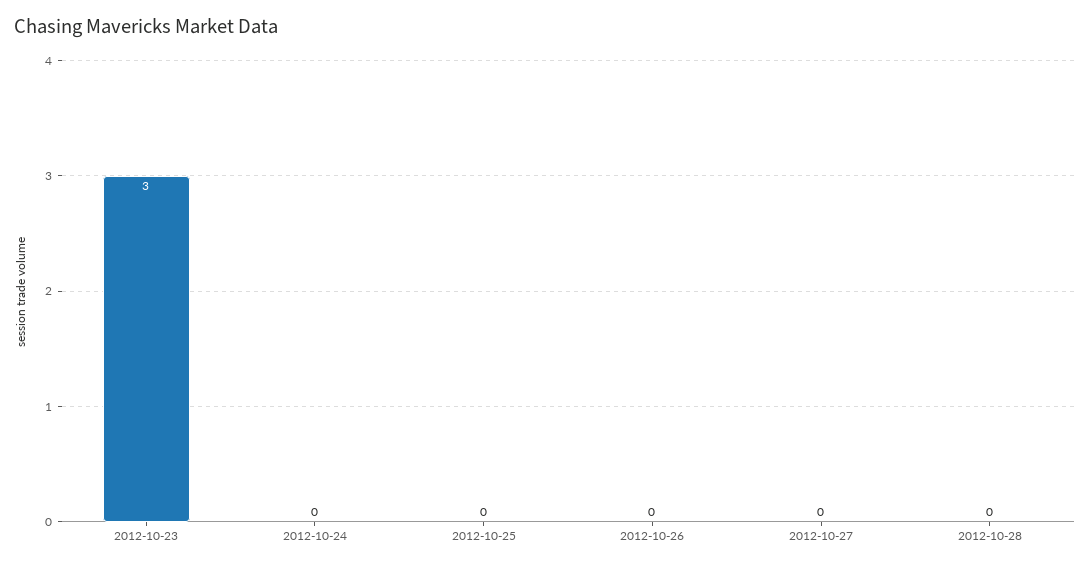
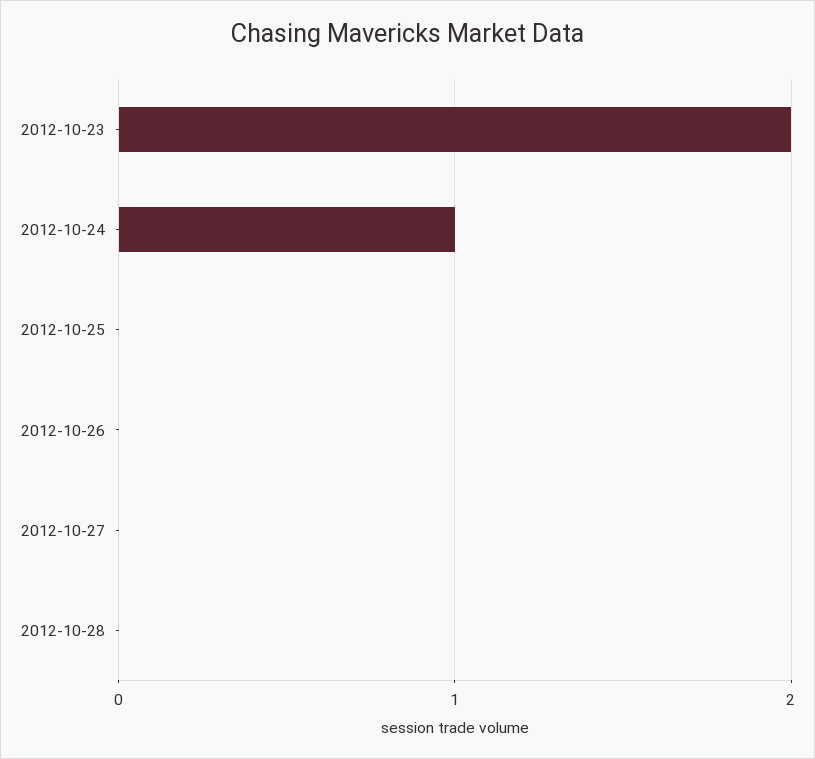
  {
-   "2012-10-23": 3,
+   "2012-10-23": 2,
-   "2012-10-24": 0,
+   "2012-10-24": 1,
    "2012-10-25": 0,
    "2012-10-26": 0,
    "2012-10-27": 0,
    "2012-10-28": 0
  }

